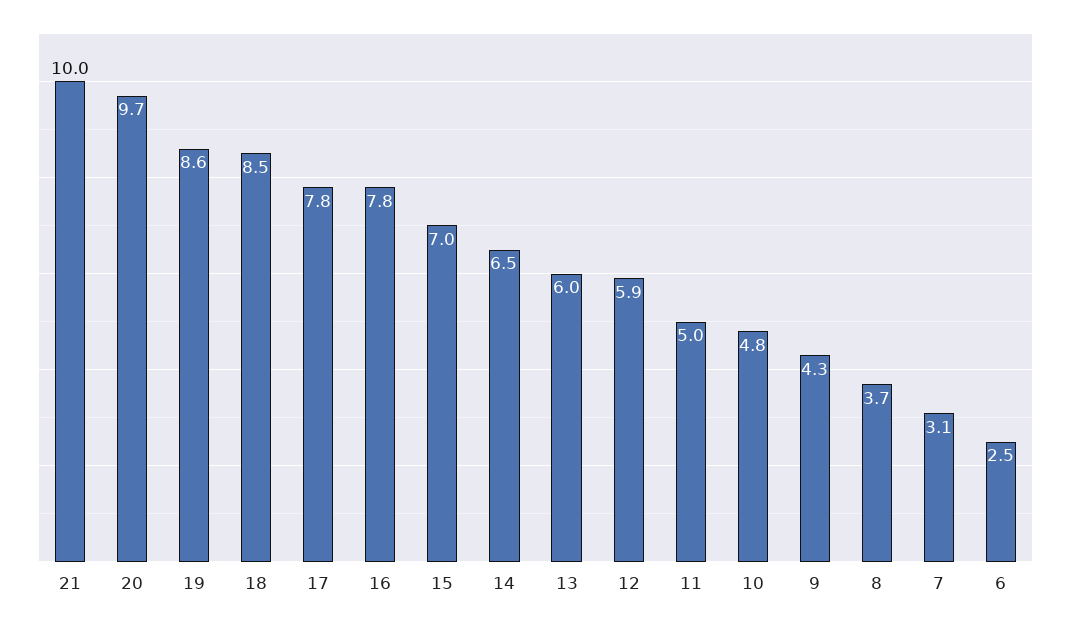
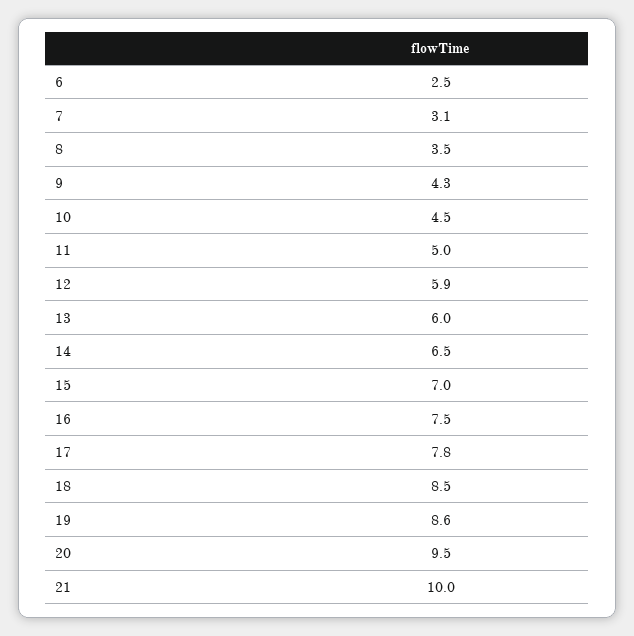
  {
    "21": 10,
-   "20": 9.7,
+   "20": 9.5,
    "19": 8.6,
    "18": 8.5,
    "17": 7.8,
-   "16": 7.8,
+   "16": 7.5,
    "15": 7,
    "14": 6.5,
    "13": 6,
    "12": 5.9,
    "11": 5,
-   "10": 4.8,
+   "10": 4.5,
    "9": 4.3,
-   "8": 3.7,
+   "8": 3.5,
    "7": 3.1,
    "6": 2.5
  }

